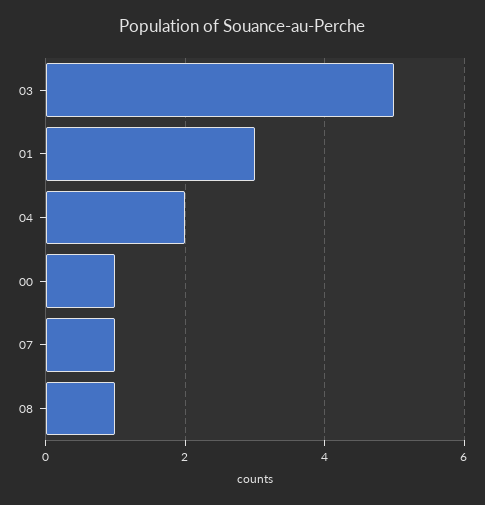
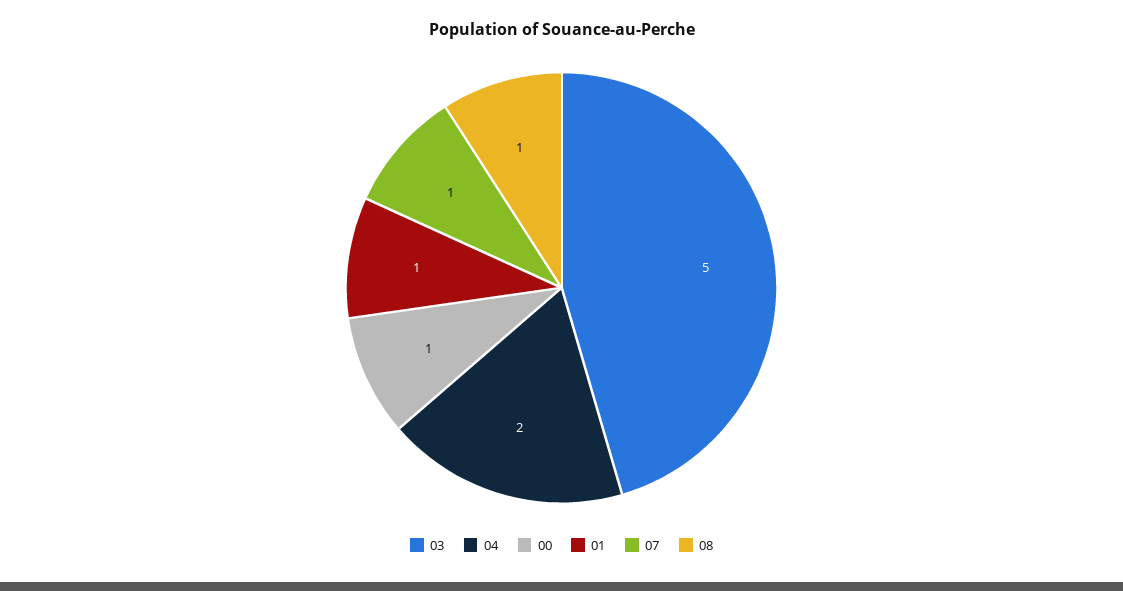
  {
    "03": 5,
-   "01": 3,
+   "01": 1,
    "04": 2,
    "00": 1,
    "07": 1,
    "08": 1
  }

